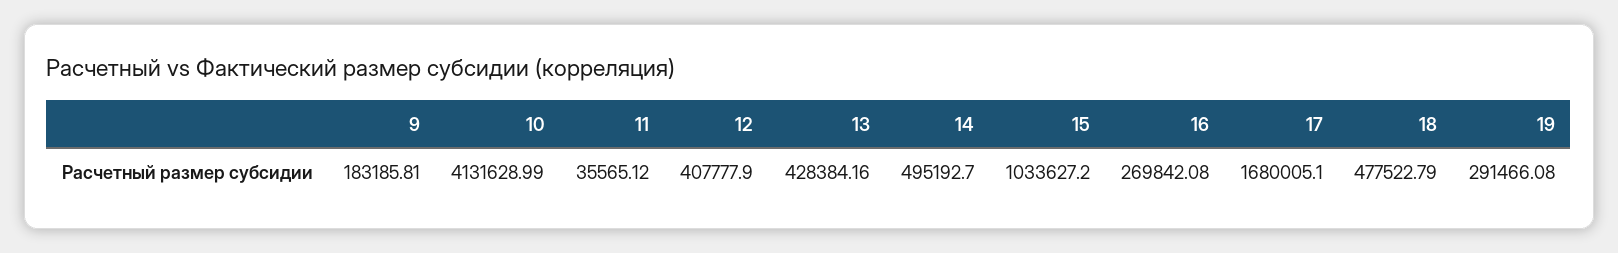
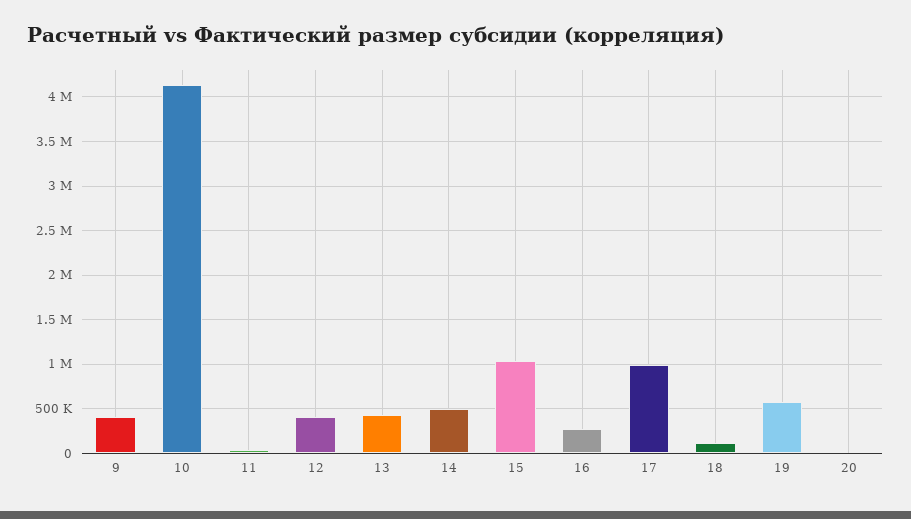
  {
-   "9": 183185.81,
+   "9": 400000,
    "10": 4131628.99,
    "11": 35565.12,
    "12": 407777.9,
    "13": 428384.16,
    "14": 495192.7,
    "15": 1033627.2,
    "16": 269842.08,
-   "17": 1680005.1,
+   "17": 1000000,
-   "18": 477522.79,
+   "18": 100000,
-   "19": 291466.08
+   "19": 600000,
+   "20": 0
  }

